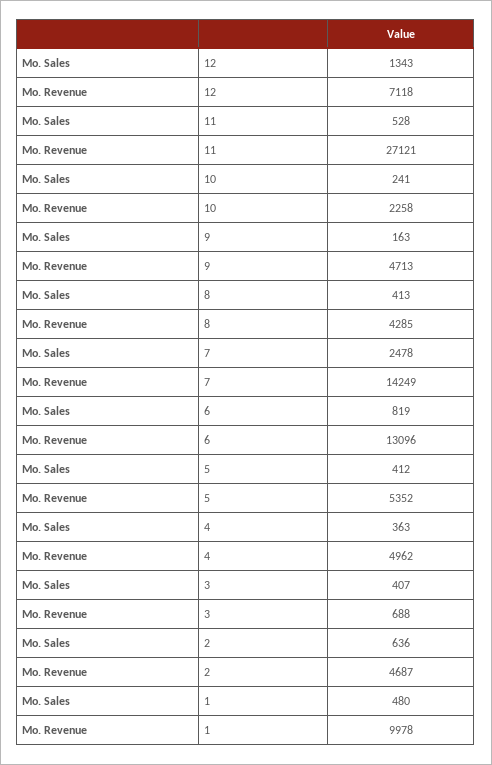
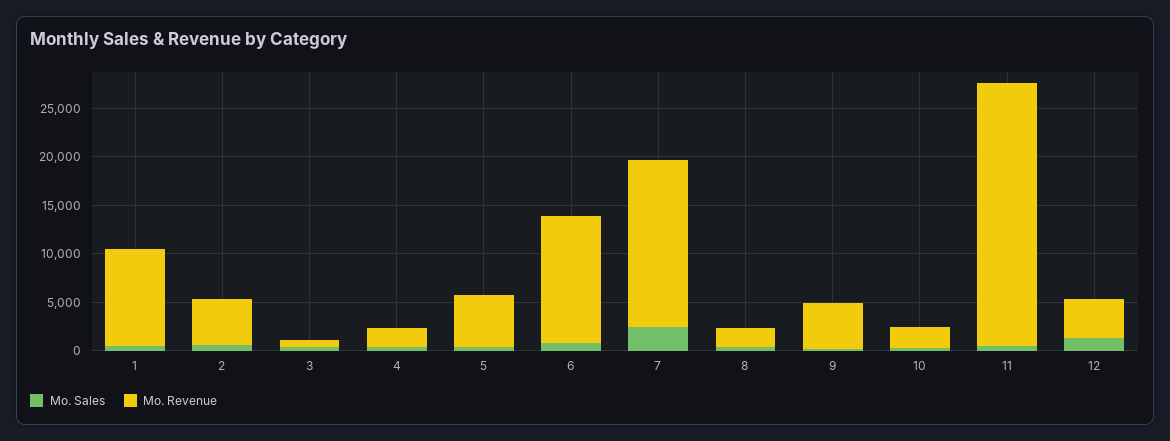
  {
    "Mo. Sales": {
      "12": 1343,
      "11": 528,
      "10": 241,
      "9": 163,
      "8": 413,
      "7": 2478,
      "6": 819,
      "5": 412,
      "4": 363,
      "3": 407,
      "2": 636,
      "1": 480
    },
    "Mo. Revenue": {
-     "12": 7118,
+     "12": 4000,
      "11": 27121,
      "10": 2258,
      "9": 4713,
-     "8": 4285,
+     "8": 2000,
-     "7": 14249,
+     "7": 17000,
      "6": 13096,
      "5": 5352,
-     "4": 4962,
+     "4": 2000,
      "3": 688,
      "2": 4687,
      "1": 9978
    }
  }

